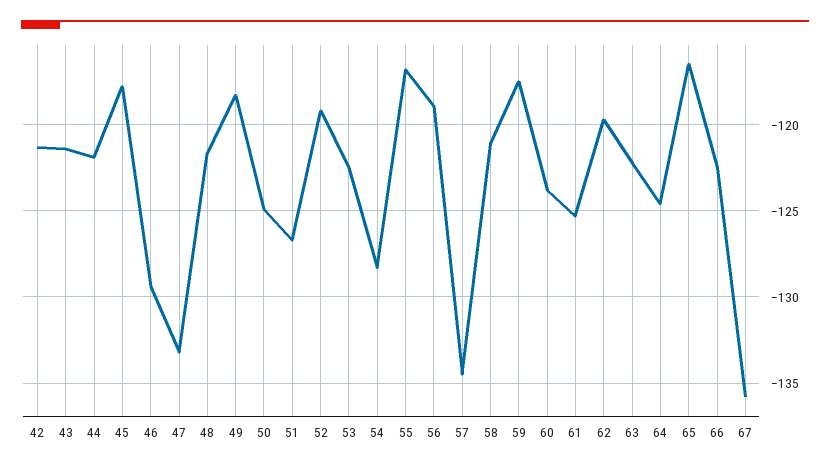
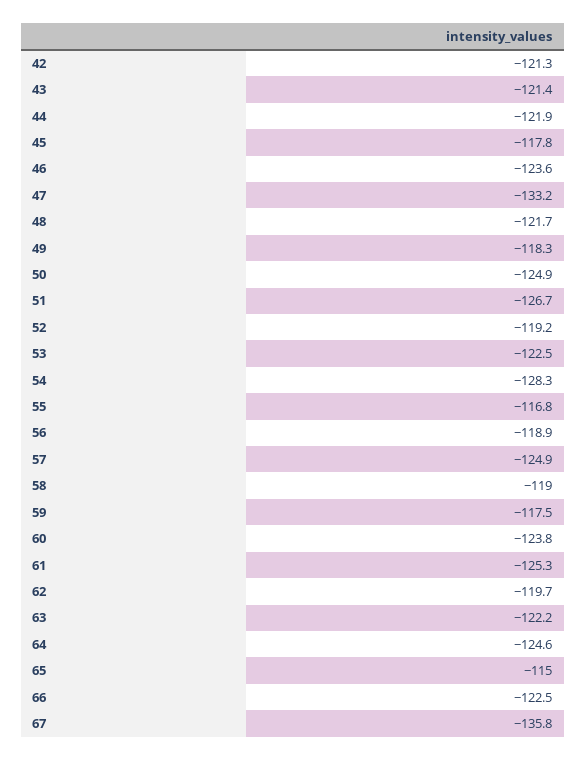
  {
    "42": -121.3,
    "43": -121.4,
    "44": -121.9,
    "45": -117.8,
-   "46": -129.5,
+   "46": -123.6,
    "47": -133.2,
    "48": -121.7,
    "49": -118.3,
    "50": -124.9,
    "51": -126.7,
    "52": -119.2,
    "53": -122.5,
    "54": -128.3,
    "55": -116.8,
    "56": -118.9,
-   "57": -134.5,
+   "57": -124.9,
-   "58": -121,
+   "58": -119,
    "59": -117.5,
    "60": -123.8,
    "61": -125.3,
    "62": -119.7,
    "63": -122.2,
    "64": -124.6,
-   "65": -116.5,
+   "65": -115,
    "66": -122.5,
    "67": -135.8
  }

